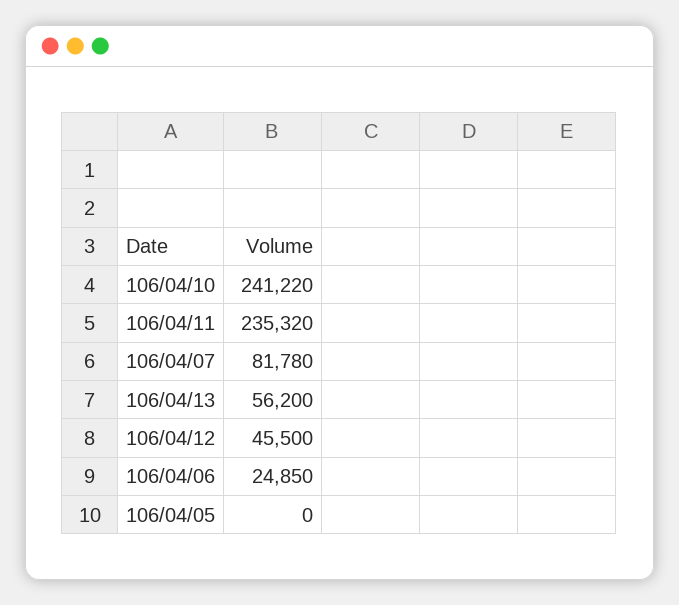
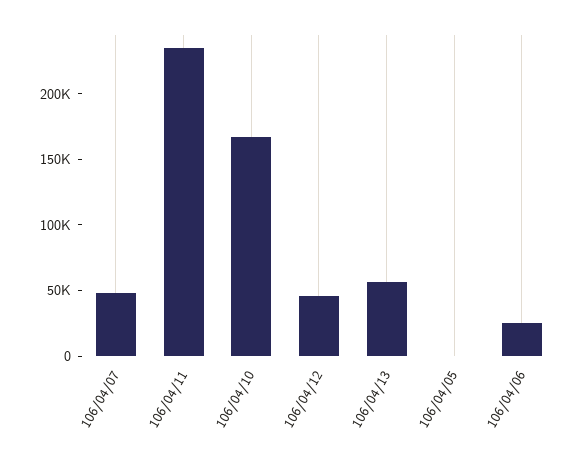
  {
-   "106/04/10": 241220,
+   "106/04/10": 170000,
    "106/04/11": 235320,
-   "106/04/07": 81780,
+   "106/04/07": 50000,
    "106/04/13": 56200,
    "106/04/12": 45500,
    "106/04/06": 24850,
    "106/04/05": 0
  }

